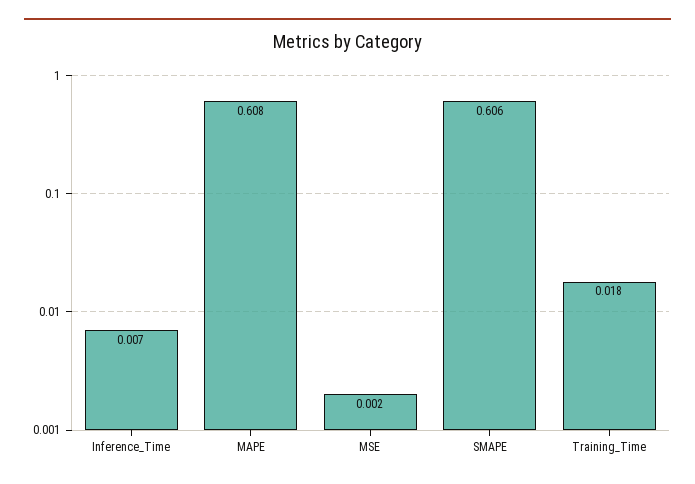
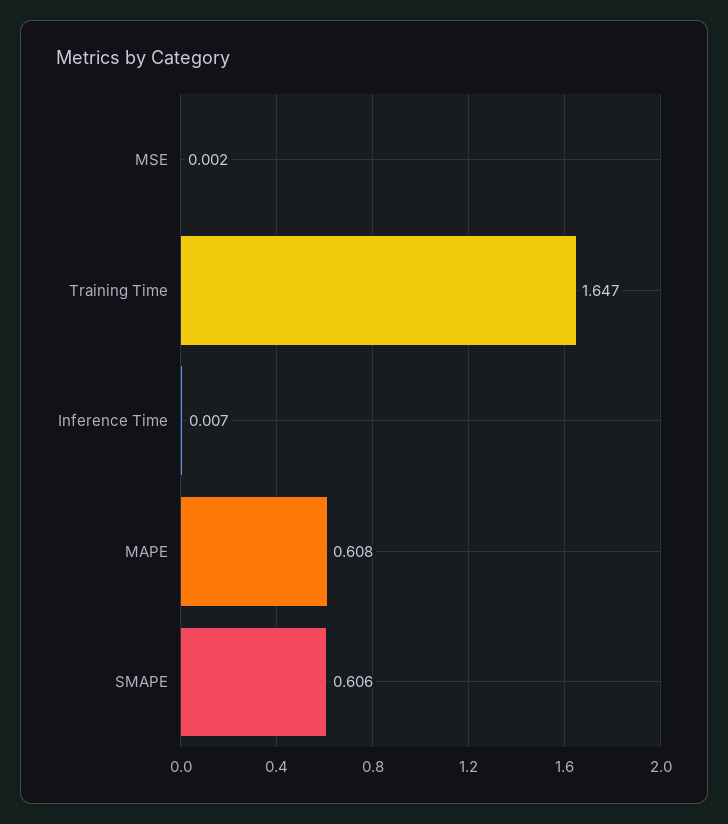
  {
    "Inference_Time": 0.007,
    "MAPE": 0.608,
    "MSE": 0.002,
    "SMAPE": 0.606,
-   "Training_Time": 0.018
+   "Training_Time": 1.647
  }

